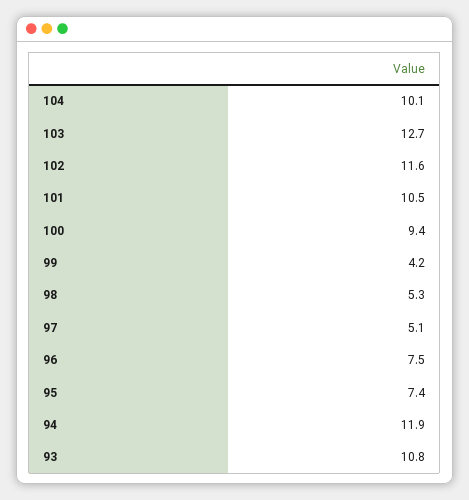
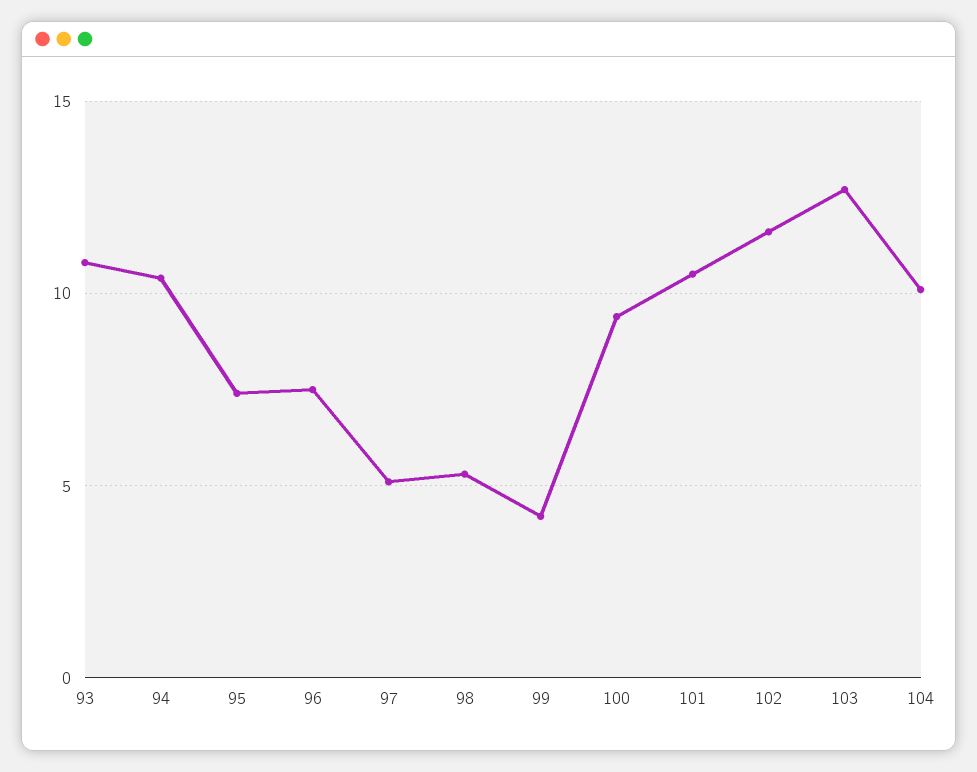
  {
    "104": 10.1,
    "103": 12.7,
    "102": 11.6,
    "101": 10.5,
    "100": 9.4,
    "99": 4.2,
    "98": 5.3,
    "97": 5.1,
    "96": 7.5,
    "95": 7.4,
-   "94": 11.9,
+   "94": 10.5,
    "93": 10.8
  }

